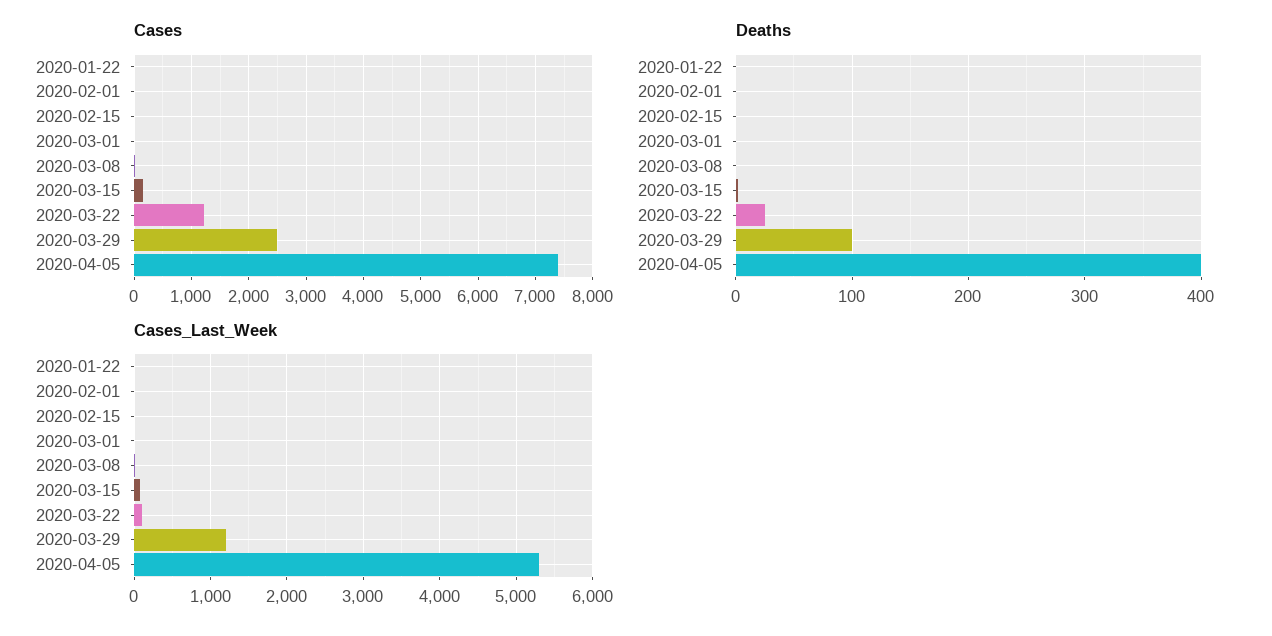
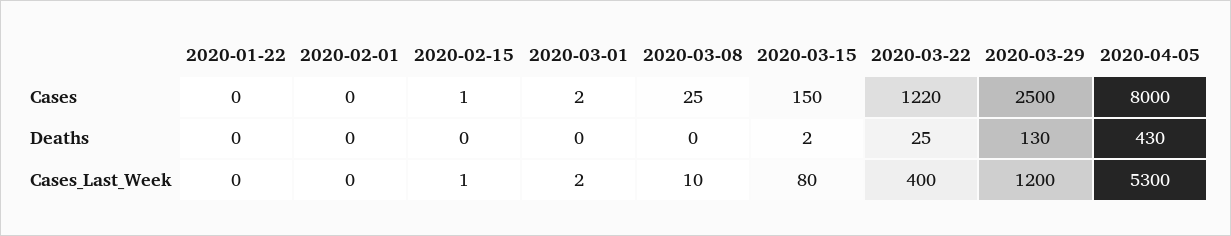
  {
    "Cases": {
      "2020-01-22": 0,
      "2020-02-01": 0,
      "2020-02-15": 1,
      "2020-03-01": 2,
      "2020-03-08": 25,
      "2020-03-15": 150,
      "2020-03-22": 1220,
      "2020-03-29": 2500,
-     "2020-04-05": 7400
+     "2020-04-05": 8000
    },
    "Deaths": {
      "2020-01-22": 0,
      "2020-02-01": 0,
      "2020-02-15": 0,
      "2020-03-01": 0,
      "2020-03-08": 0,
      "2020-03-15": 2,
      "2020-03-22": 25,
-     "2020-03-29": 100,
+     "2020-03-29": 130,
-     "2020-04-05": 400
+     "2020-04-05": 430
    },
    "Cases_Last_Week": {
      "2020-01-22": 0,
      "2020-02-01": 0,
      "2020-02-15": 1,
      "2020-03-01": 2,
      "2020-03-08": 10,
      "2020-03-15": 80,
-     "2020-03-22": 100,
+     "2020-03-22": 400,
      "2020-03-29": 1200,
      "2020-04-05": 5300
    }
  }

